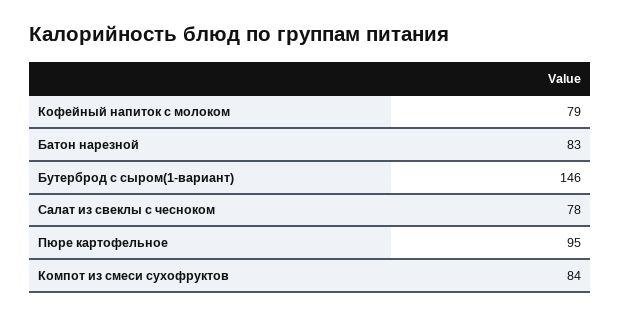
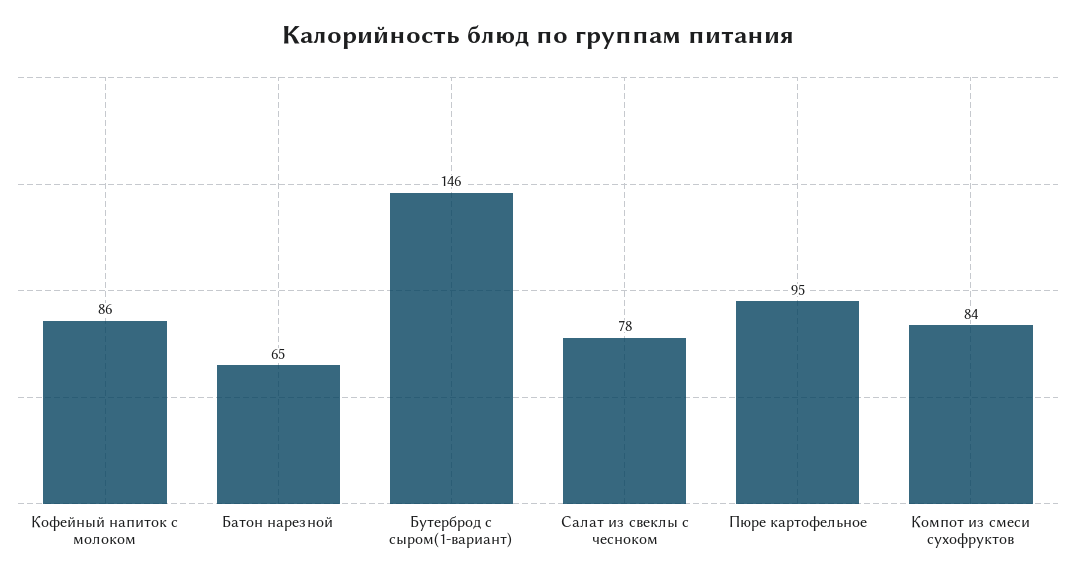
  {
-   "Кофейный напиток с молоком": 79,
+   "Кофейный напиток с молоком": 86,
-   "Батон нарезной": 83,
+   "Батон нарезной": 65,
    "Бутерброд с сыром(1-вариант)": 146,
    "Салат из свеклы с чесноком": 78,
    "Пюре картофельное": 95,
    "Компот из смеси сухофруктов": 84
  }

